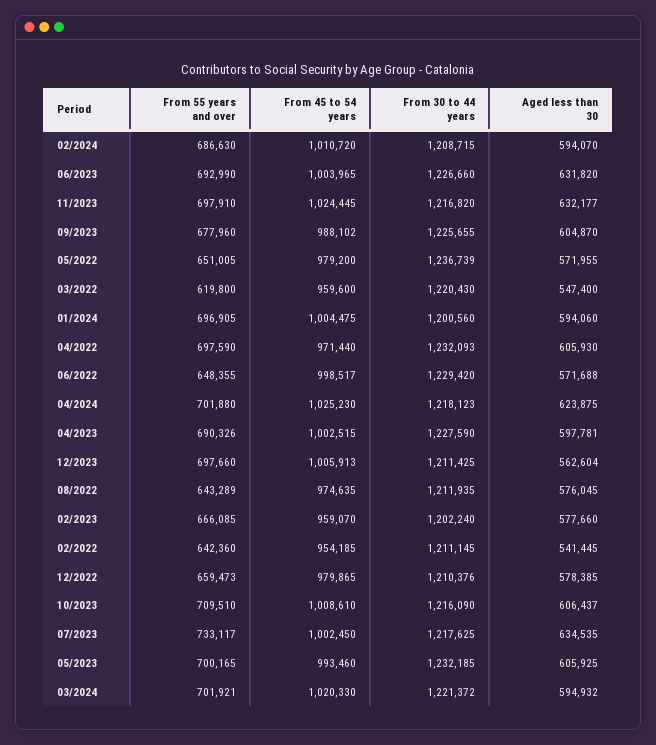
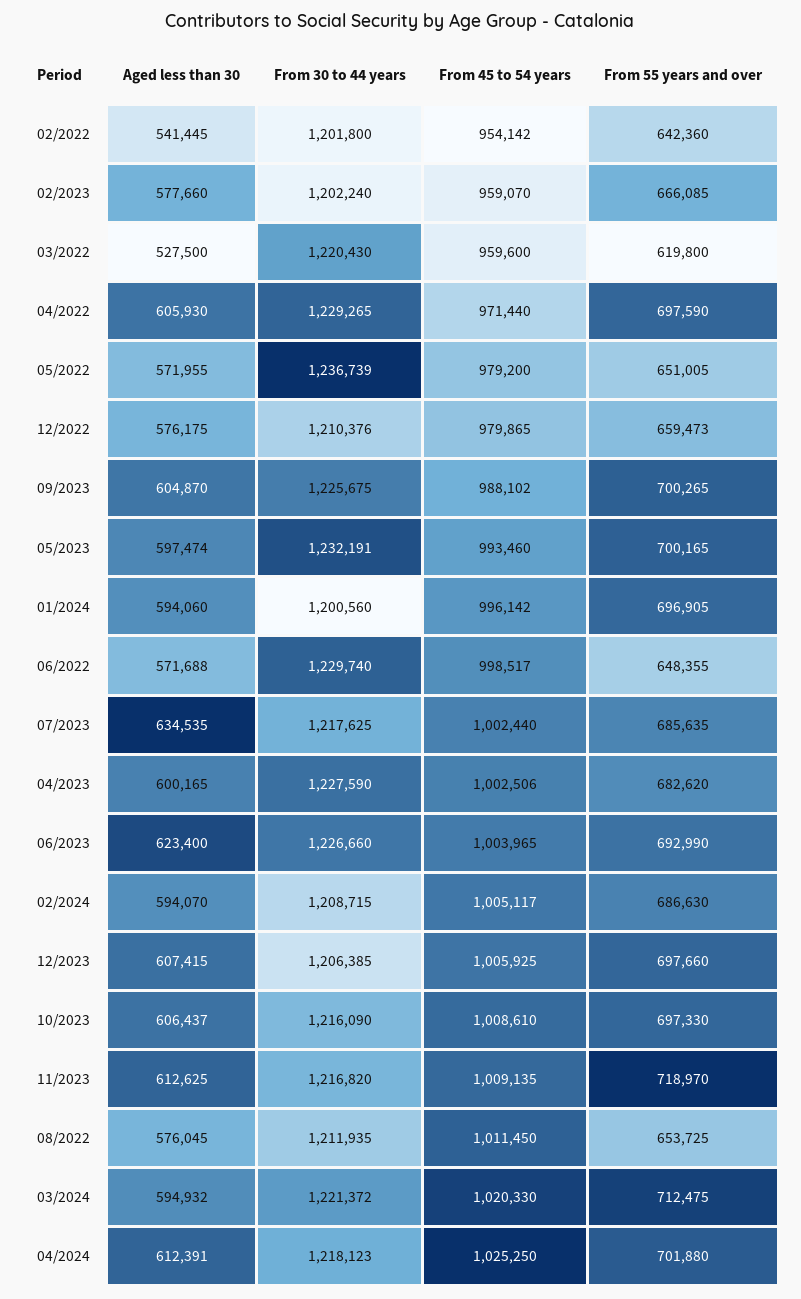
  {
    "From 55 years and over": {
      "02/2024": 686630,
      "06/2023": 692990,
-     "11/2023": 697910,
+     "11/2023": 718970,
-     "09/2023": 677960,
+     "09/2023": 700265,
      "05/2022": 651005,
      "03/2022": 619800,
      "01/2024": 696905,
      "04/2022": 697590,
      "06/2022": 648355,
      "04/2024": 701880,
-     "04/2023": 690326,
+     "04/2023": 682620,
      "12/2023": 697660,
-     "08/2022": 643289,
+     "08/2022": 653725,
      "02/2023": 666085,
      "02/2022": 642360,
      "12/2022": 659473,
-     "10/2023": 709510,
+     "10/2023": 697330,
-     "07/2023": 733117,
+     "07/2023": 685635,
      "05/2023": 700165,
-     "03/2024": 701921
+     "03/2024": 712475
    },
    "From 45 to 54 years": {
-     "02/2024": 1010720,
+     "02/2024": 1005117,
      "06/2023": 1003965,
-     "11/2023": 1024445,
+     "11/2023": 1009135,
      "09/2023": 988102,
      "05/2022": 979200,
      "03/2022": 959600,
-     "01/2024": 1004475,
+     "01/2024": 996142,
      "04/2022": 971440,
      "06/2022": 998517,
-     "04/2024": 1025230,
+     "04/2024": 1025250,
-     "04/2023": 1002515,
+     "04/2023": 1002506,
-     "12/2023": 1005913,
+     "12/2023": 1005925,
-     "08/2022": 974635,
+     "08/2022": 1011450,
      "02/2023": 959070,
-     "02/2022": 954185,
+     "02/2022": 954142,
      "12/2022": 979865,
      "10/2023": 1008610,
-     "07/2023": 1002450,
+     "07/2023": 1002440,
      "05/2023": 993460,
      "03/2024": 1020330
    },
    "From 30 to 44 years": {
      "02/2024": 1208715,
      "06/2023": 1226660,
      "11/2023": 1216820,
-     "09/2023": 1225655,
+     "09/2023": 1225675,
      "05/2022": 1236739,
      "03/2022": 1220430,
      "01/2024": 1200560,
-     "04/2022": 1232093,
+     "04/2022": 1229265,
-     "06/2022": 1229420,
+     "06/2022": 1229740,
      "04/2024": 1218123,
      "04/2023": 1227590,
-     "12/2023": 1211425,
+     "12/2023": 1206385,
      "08/2022": 1211935,
      "02/2023": 1202240,
-     "02/2022": 1211145,
+     "02/2022": 1201800,
      "12/2022": 1210376,
      "10/2023": 1216090,
      "07/2023": 1217625,
-     "05/2023": 1232185,
+     "05/2023": 1232191,
      "03/2024": 1221372
    },
    "Aged less than 30": {
      "02/2024": 594070,
-     "06/2023": 631820,
+     "06/2023": 623400,
-     "11/2023": 632177,
+     "11/2023": 612625,
      "09/2023": 604870,
      "05/2022": 571955,
-     "03/2022": 547400,
+     "03/2022": 527500,
      "01/2024": 594060,
      "04/2022": 605930,
      "06/2022": 571688,
-     "04/2024": 623875,
+     "04/2024": 612391,
-     "04/2023": 597781,
+     "04/2023": 600165,
-     "12/2023": 562604,
+     "12/2023": 607415,
      "08/2022": 576045,
      "02/2023": 577660,
      "02/2022": 541445,
-     "12/2022": 578385,
+     "12/2022": 576175,
      "10/2023": 606437,
      "07/2023": 634535,
-     "05/2023": 605925,
+     "05/2023": 597474,
      "03/2024": 594932
    }
  }

